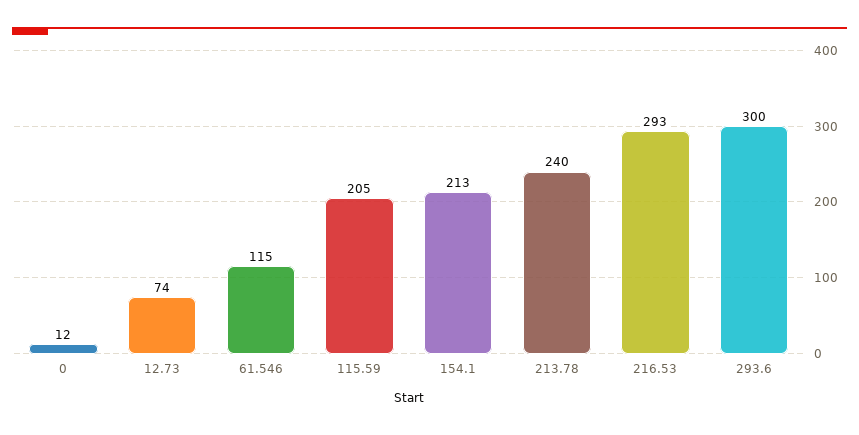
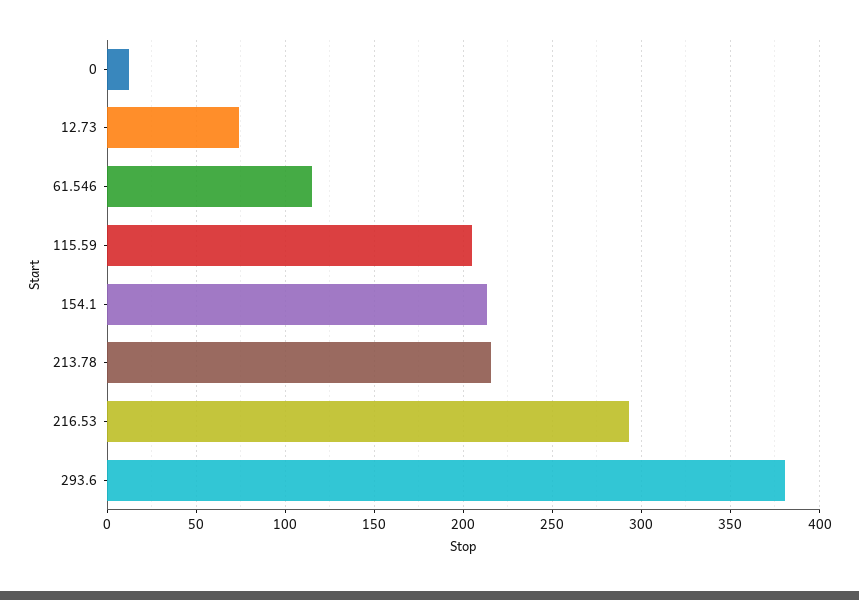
  {
    "0": 12,
    "12.73": 74,
    "61.546": 115,
    "115.59": 205,
    "154.1": 213,
-   "213.78": 240,
+   "213.78": 215,
    "216.53": 293,
-   "293.6": 300
+   "293.6": 380
  }

